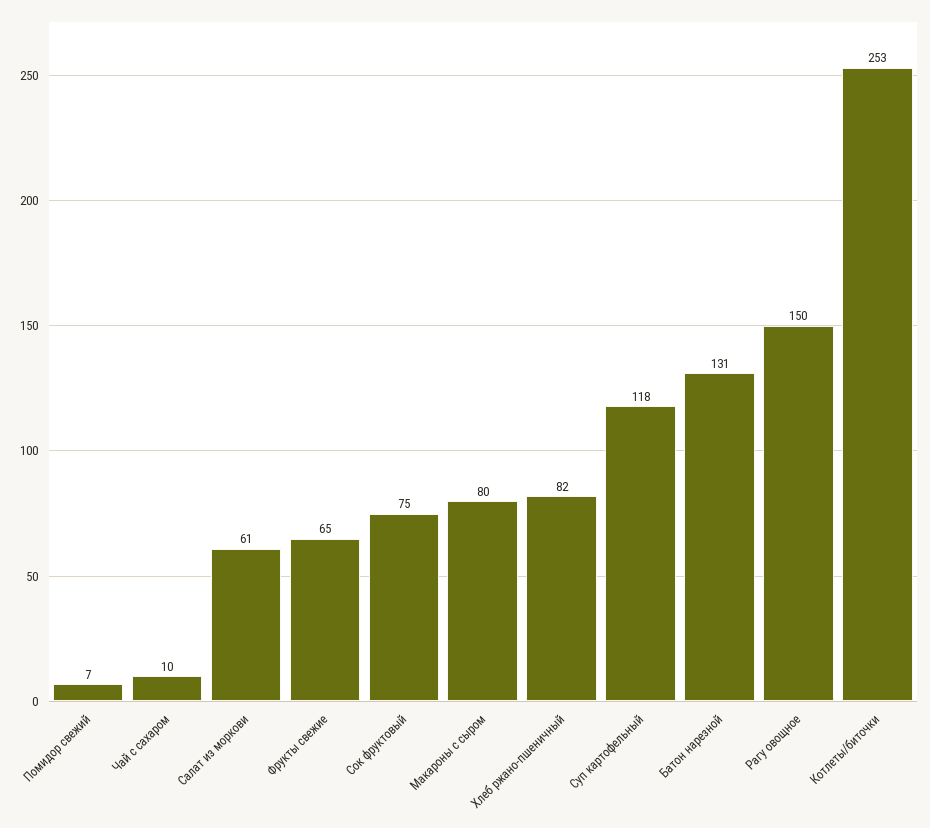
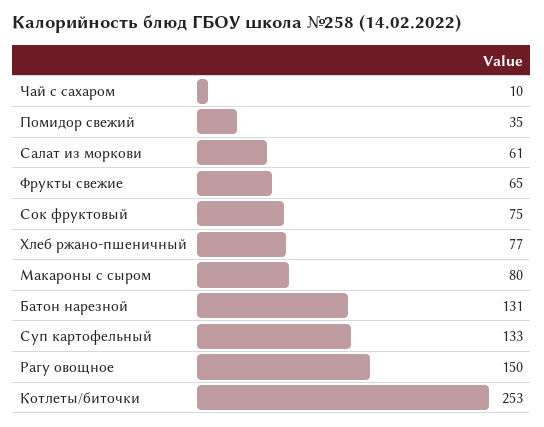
  {
-   "Помидор свежий": 7,
+   "Помидор свежий": 35,
    "Чай с сахаром": 10,
    "Салат из моркови": 61,
    "Фрукты свежие": 65,
    "Сок фруктовый": 75,
    "Макароны с сыром": 80,
-   "Хлеб ржано-пшеничный": 82,
+   "Хлеб ржано-пшеничный": 77,
-   "Суп картофельный": 118,
+   "Суп картофельный": 133,
    "Батон нарезной": 131,
    "Рагу овощное": 150,
    "Котлеты/биточки": 253
  }

